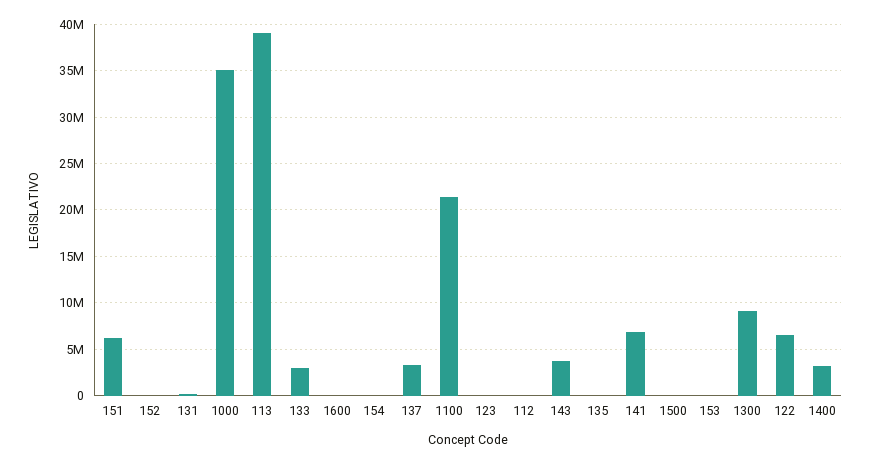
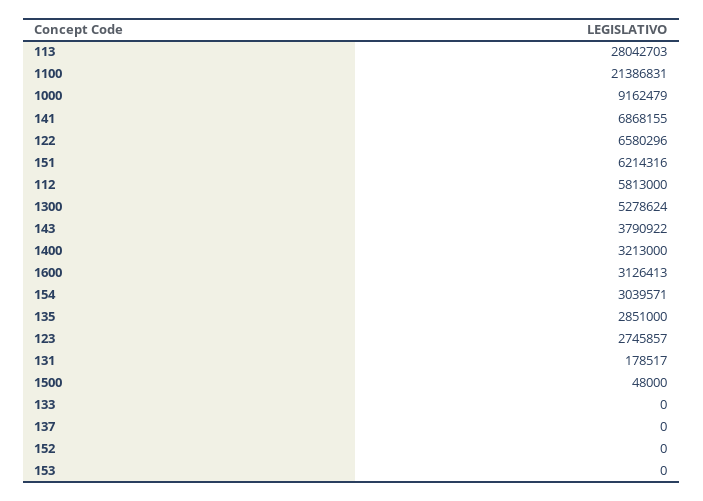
  {
    "151": 6214316,
    "152": 0,
    "131": 178517,
-   "1000": 35000000,
+   "1000": 9162479,
-   "113": 39000000,
+   "113": 28042703,
-   "133": 3000000,
+   "133": 0,
-   "1600": 0,
+   "1600": 3126413,
-   "154": 0,
+   "154": 3039571,
-   "137": 3000000,
+   "137": 0,
    "1100": 21386831,
-   "123": 0,
+   "123": 2745857,
-   "112": 0,
+   "112": 5813000,
    "143": 3790922,
-   "135": 0,
+   "135": 2851000,
    "141": 6868155,
    "1500": 48000,
    "153": 0,
-   "1300": 9000000,
+   "1300": 5278624,
    "122": 6580296,
    "1400": 3213000
  }

